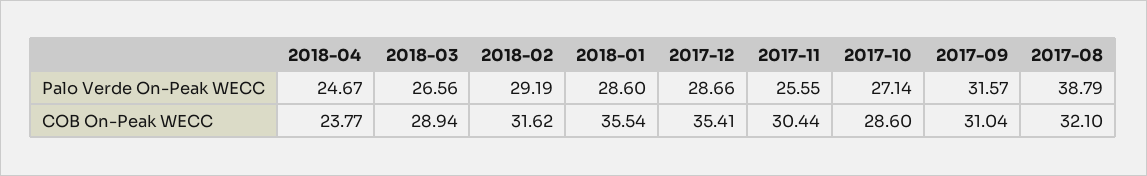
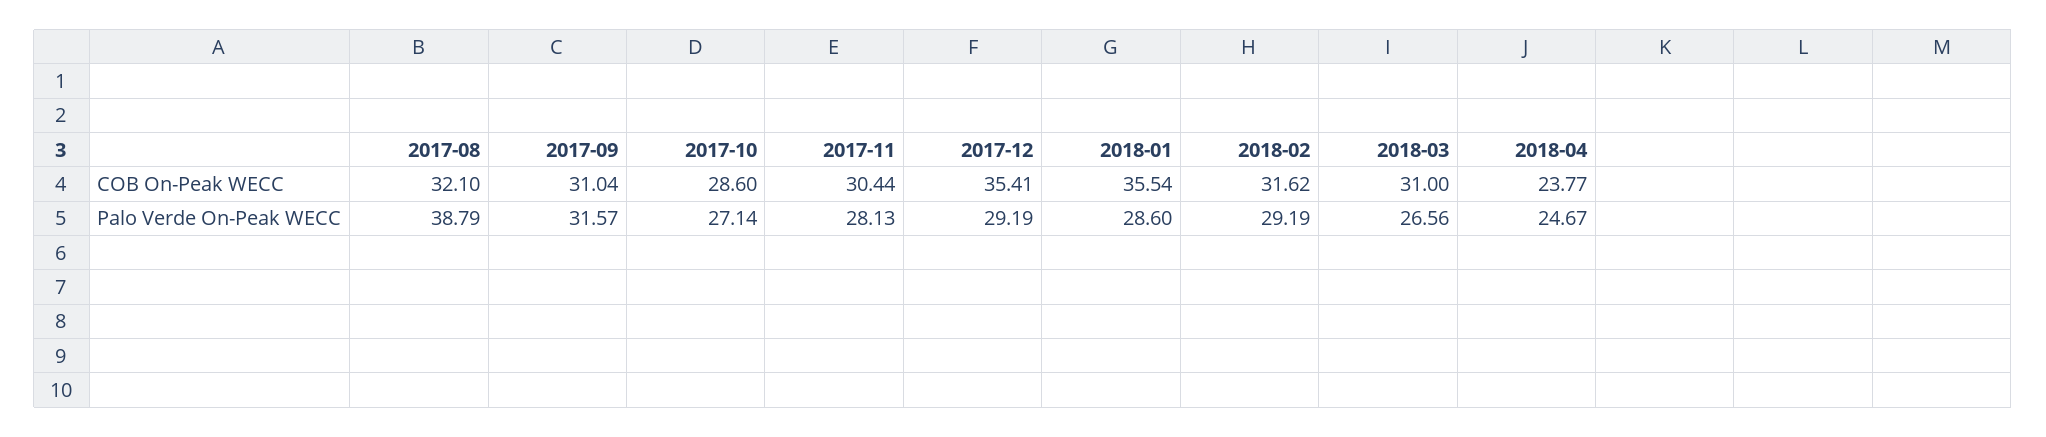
  {
    "2018-04": {
      "Palo Verde On-Peak WECC": 24.67,
      "COB On-Peak WECC": 23.77
    },
    "2018-03": {
      "Palo Verde On-Peak WECC": 26.56,
-     "COB On-Peak WECC": 28.94
+     "COB On-Peak WECC": 31
    },
    "2018-02": {
      "Palo Verde On-Peak WECC": 29.19,
      "COB On-Peak WECC": 31.62
    },
    "2018-01": {
      "Palo Verde On-Peak WECC": 28.6,
      "COB On-Peak WECC": 35.54
    },
    "2017-12": {
-     "Palo Verde On-Peak WECC": 28.66,
+     "Palo Verde On-Peak WECC": 29.19,
      "COB On-Peak WECC": 35.41
    },
    "2017-11": {
-     "Palo Verde On-Peak WECC": 25.55,
+     "Palo Verde On-Peak WECC": 28.13,
      "COB On-Peak WECC": 30.44
    },
    "2017-10": {
      "Palo Verde On-Peak WECC": 27.14,
      "COB On-Peak WECC": 28.6
    },
    "2017-09": {
      "Palo Verde On-Peak WECC": 31.57,
      "COB On-Peak WECC": 31.04
    },
    "2017-08": {
      "Palo Verde On-Peak WECC": 38.79,
      "COB On-Peak WECC": 32.1
    }
  }

